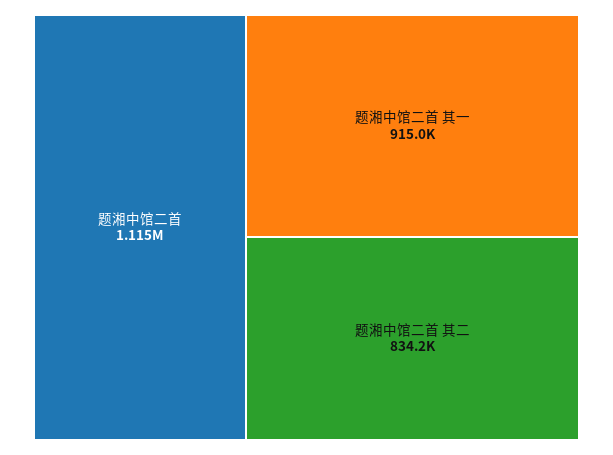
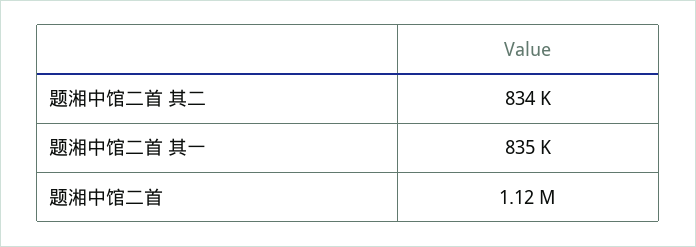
  {
    "题湘中馆二首": 1115000,
-   "题湘中馆二首 其一": 915000,
+   "题湘中馆二首 其一": 835000,
    "题湘中馆二首 其二": 834200
  }

